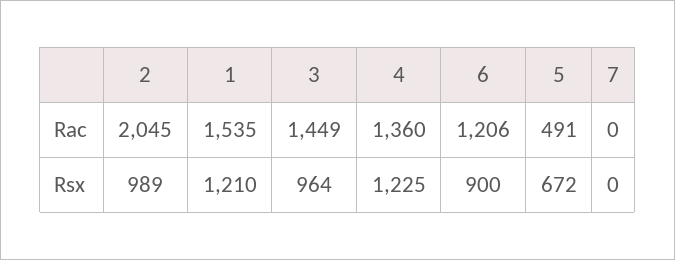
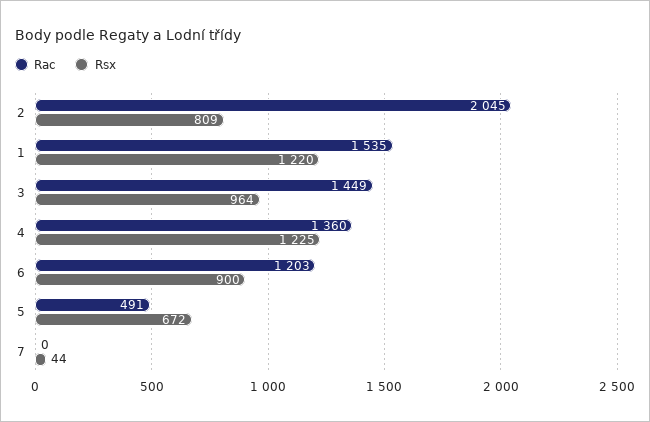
  {
    "Rac": {
      "2": 2045,
      "1": 1535,
      "3": 1449,
      "4": 1360,
-     "6": 1206,
+     "6": 1203,
      "5": 491,
      "7": 0
    },
    "Rsx": {
-     "2": 989,
+     "2": 809,
-     "1": 1210,
+     "1": 1220,
      "3": 964,
      "4": 1225,
      "6": 900,
      "5": 672,
-     "7": 0
+     "7": 44
    }
  }

